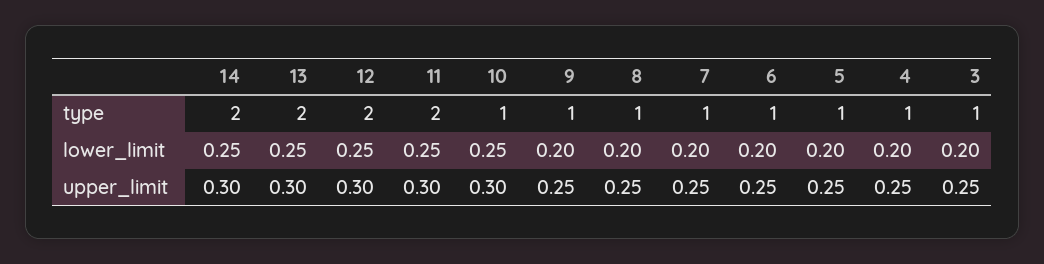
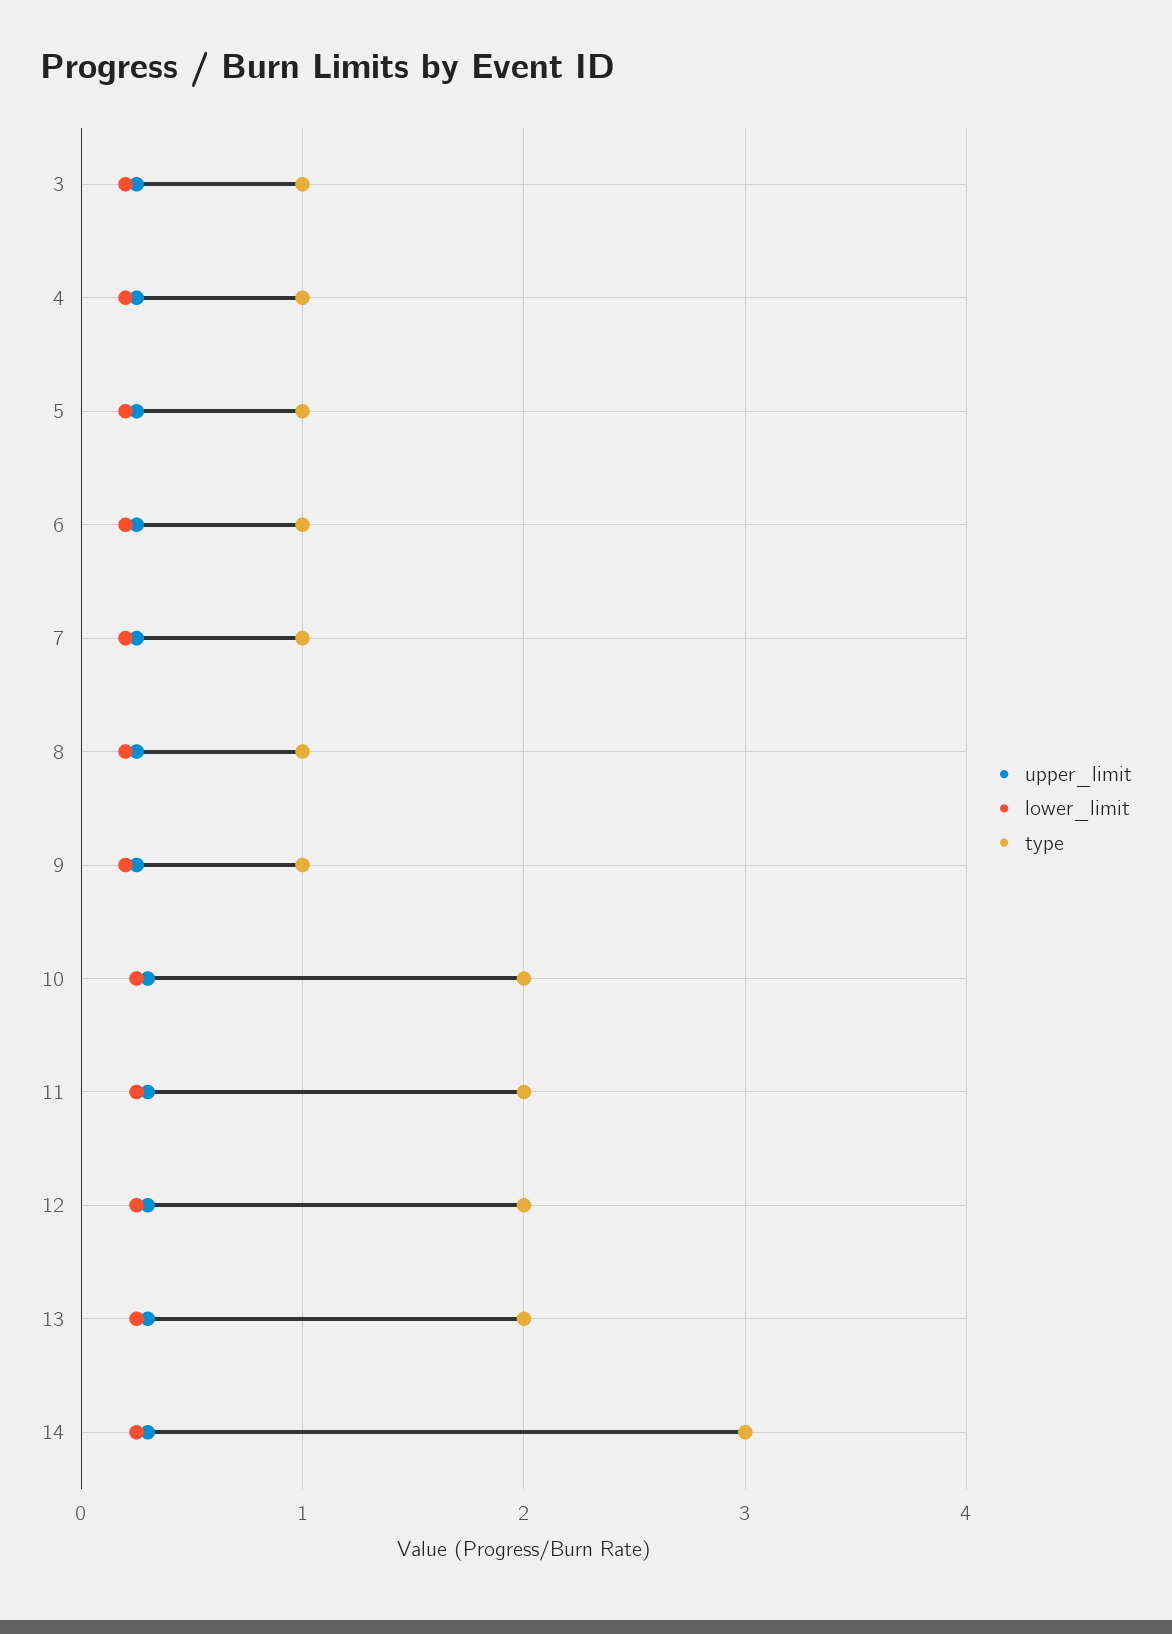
  {
    "type": {
-     "14": 2,
+     "14": 3,
      "13": 2,
      "12": 2,
      "11": 2,
-     "10": 1,
+     "10": 2,
      "9": 1,
      "8": 1,
      "7": 1,
      "6": 1,
      "5": 1,
      "4": 1,
      "3": 1
    },
    "lower_limit": {
      "14": 0.25,
      "13": 0.25,
      "12": 0.25,
      "11": 0.25,
      "10": 0.25,
      "9": 0.2,
      "8": 0.2,
      "7": 0.2,
      "6": 0.2,
      "5": 0.2,
      "4": 0.2,
      "3": 0.2
    },
    "upper_limit": {
      "14": 0.3,
      "13": 0.3,
      "12": 0.3,
      "11": 0.3,
      "10": 0.3,
      "9": 0.25,
      "8": 0.25,
      "7": 0.25,
      "6": 0.25,
      "5": 0.25,
      "4": 0.25,
      "3": 0.25
    }
  }

